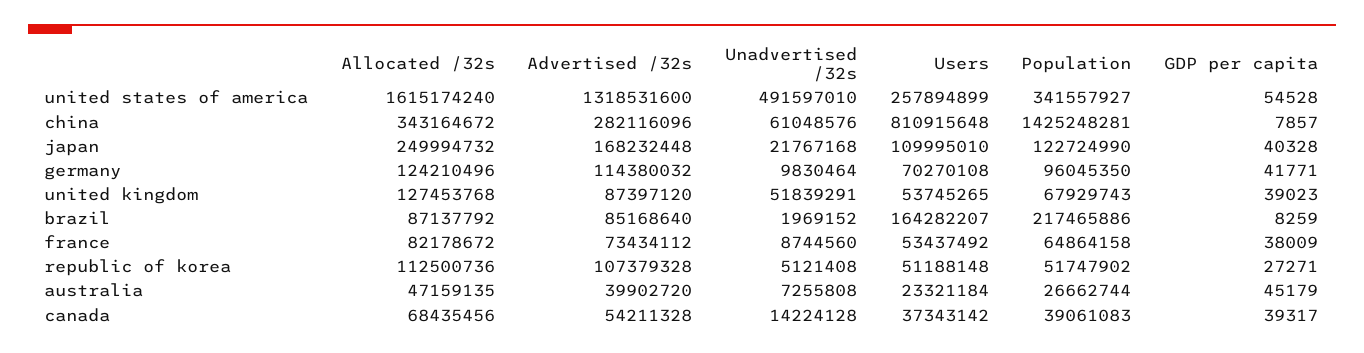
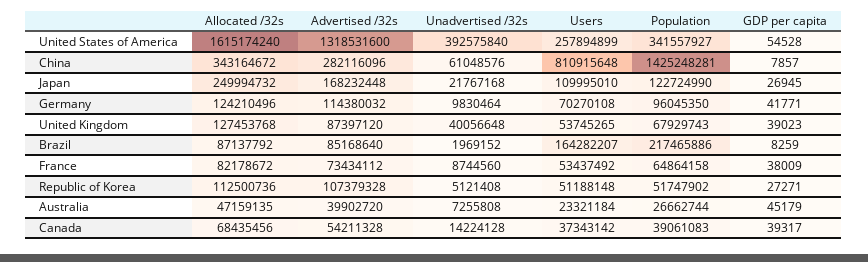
  {
    "Allocated /32s": {
      "united states of america": 1615174240,
      "china": 343164672,
      "japan": 249994732,
      "germany": 124210496,
      "united kingdom": 127453768,
      "brazil": 87137792,
      "france": 82178672,
      "republic of korea": 112500736,
      "australia": 47159135,
      "canada": 68435456
    },
    "Advertised /32s": {
      "united states of america": 1318531600,
      "china": 282116096,
      "japan": 168232448,
      "germany": 114380032,
      "united kingdom": 87397120,
      "brazil": 85168640,
      "france": 73434112,
      "republic of korea": 107379328,
      "australia": 39902720,
      "canada": 54211328
    },
    "Unadvertised /32s": {
-     "united states of america": 491597010,
+     "united states of america": 392575840,
      "china": 61048576,
      "japan": 21767168,
      "germany": 9830464,
-     "united kingdom": 51839291,
+     "united kingdom": 40056648,
      "brazil": 1969152,
      "france": 8744560,
      "republic of korea": 5121408,
      "australia": 7255808,
      "canada": 14224128
    },
    "Users": {
      "united states of america": 257894899,
      "china": 810915648,
      "japan": 109995010,
      "germany": 70270108,
      "united kingdom": 53745265,
      "brazil": 164282207,
      "france": 53437492,
      "republic of korea": 51188148,
      "australia": 23321184,
      "canada": 37343142
    },
    "Population": {
      "united states of america": 341557927,
      "china": 1425248281,
      "japan": 122724990,
      "germany": 96045350,
      "united kingdom": 67929743,
      "brazil": 217465886,
      "france": 64864158,
      "republic of korea": 51747902,
      "australia": 26662744,
      "canada": 39061083
    },
    "GDP per capita": {
      "united states of america": 54528,
      "china": 7857,
-     "japan": 40328,
+     "japan": 26945,
      "germany": 41771,
      "united kingdom": 39023,
      "brazil": 8259,
      "france": 38009,
      "republic of korea": 27271,
      "australia": 45179,
      "canada": 39317
    }
  }

